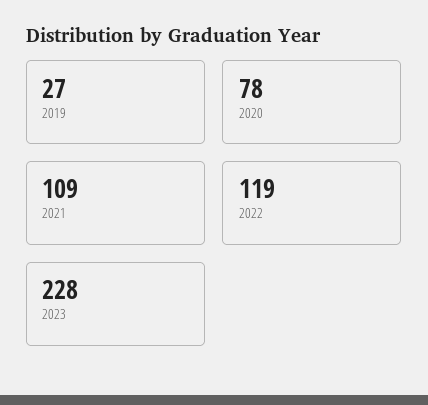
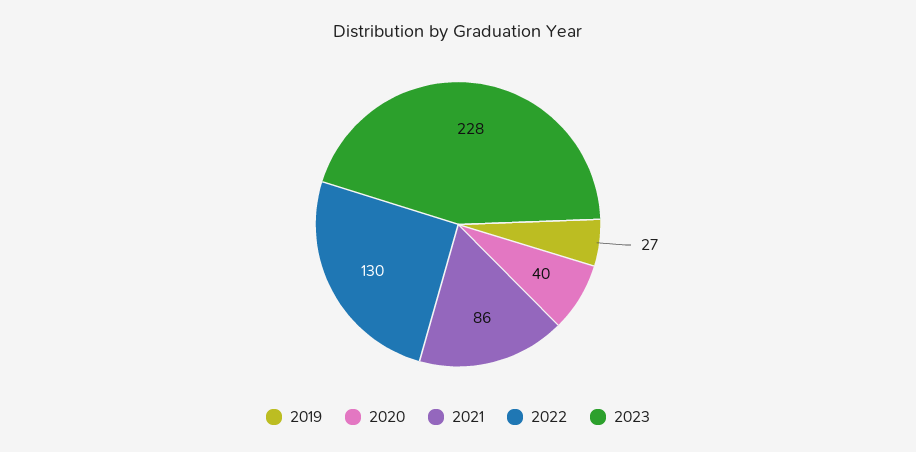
  {
    "2019": 27,
-   "2020": 78,
+   "2020": 40,
-   "2021": 109,
+   "2021": 86,
-   "2022": 119,
+   "2022": 130,
    "2023": 228
  }

